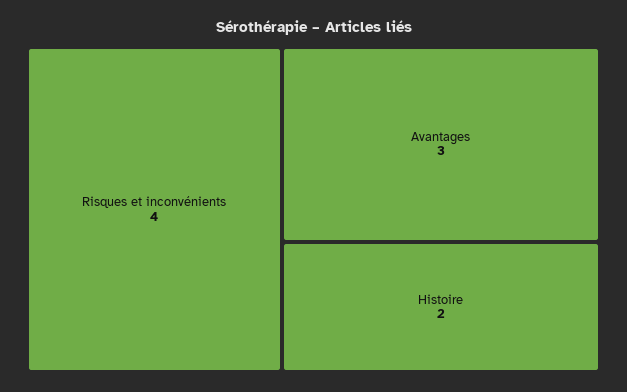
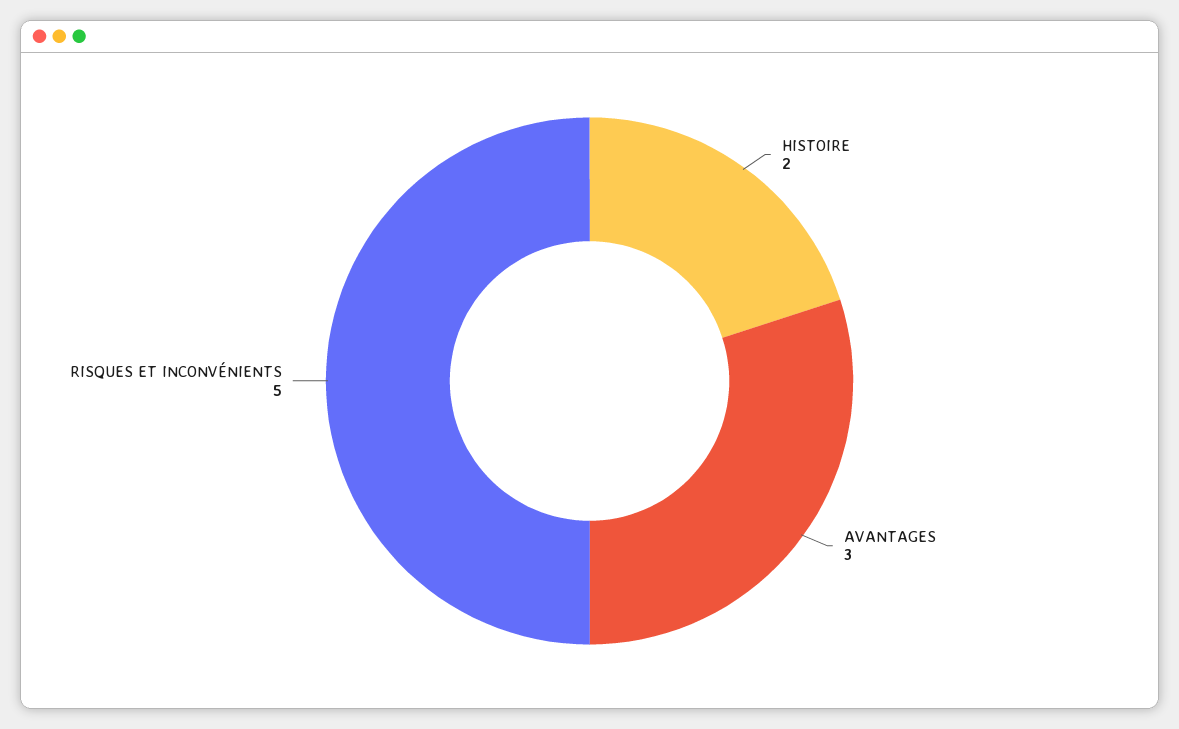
  {
-   "Risques et inconvénients": 4,
+   "Risques et inconvénients": 5,
    "Avantages": 3,
    "Histoire": 2
  }

